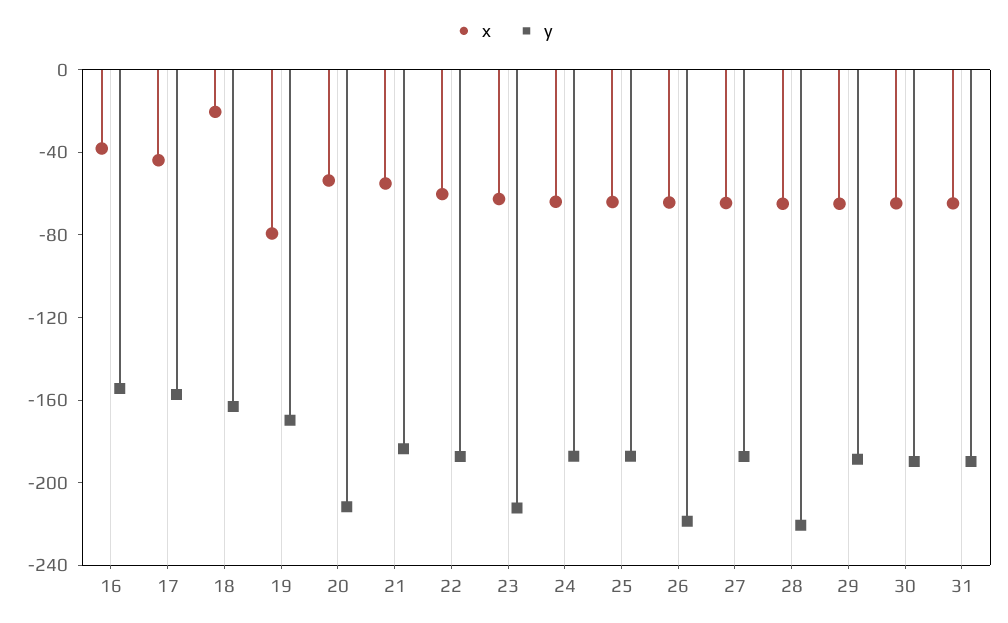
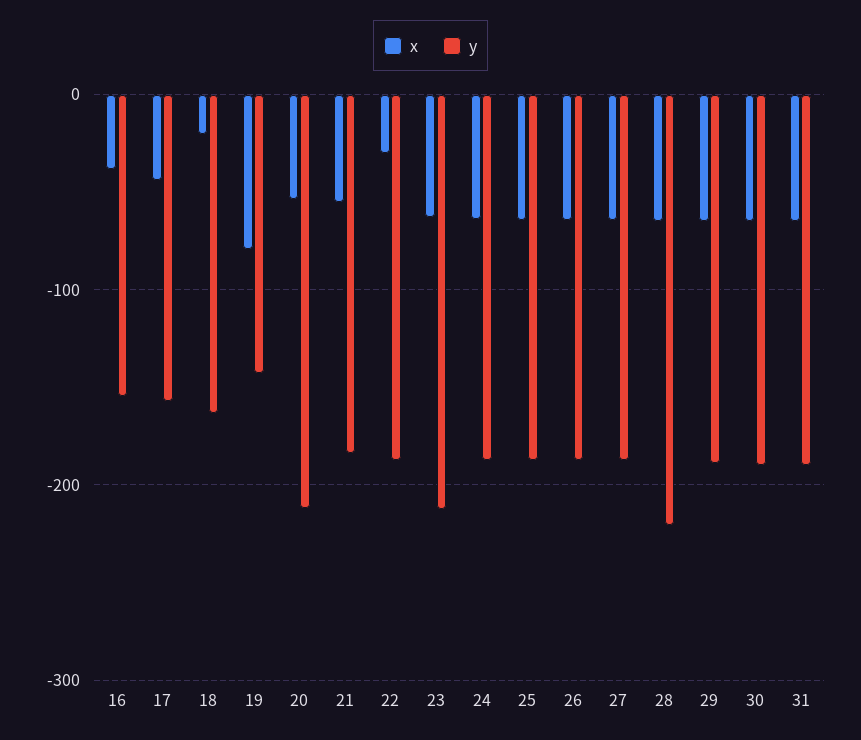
  {
    "x": {
      "16": -40,
      "17": -40,
      "18": -20,
      "19": -80,
      "20": -50,
      "21": -60,
-     "22": -60,
+     "22": -30,
      "23": -60,
      "24": -60,
      "25": -60,
      "26": -60,
      "27": -60,
      "28": -60,
      "29": -60,
      "30": -60,
      "31": -60
    },
    "y": {
      "16": -150,
      "17": -160,
      "18": -160,
-     "19": -170,
+     "19": -140,
      "20": -210,
      "21": -180,
      "22": -190,
      "23": -210,
      "24": -190,
      "25": -190,
-     "26": -220,
+     "26": -190,
      "27": -190,
      "28": -220,
      "29": -190,
      "30": -190,
      "31": -190
    }
  }

